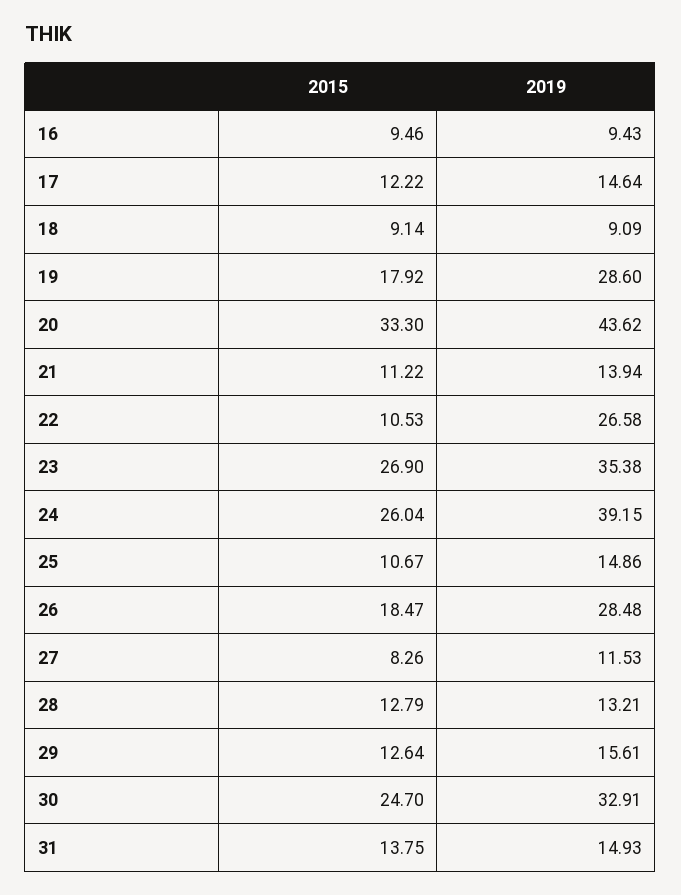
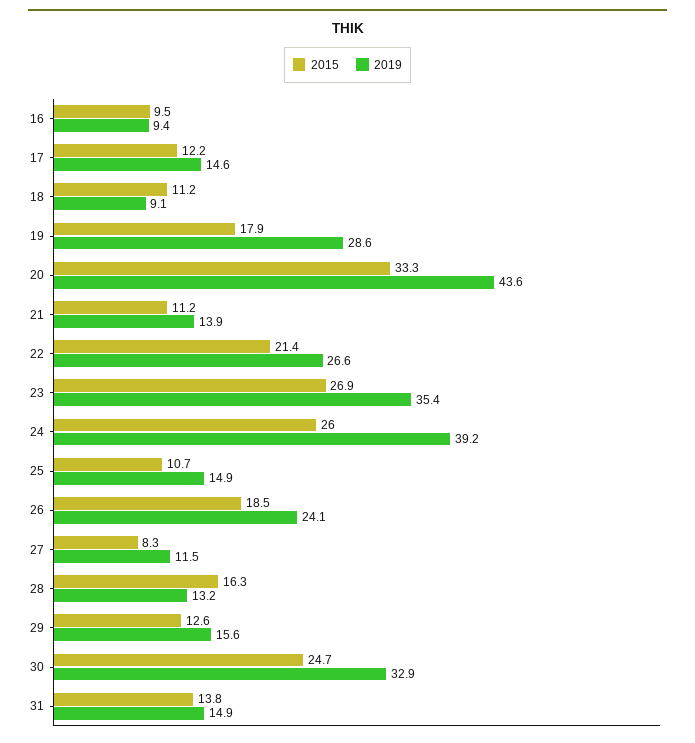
  {
    "2015": {
      "16": 9.46,
      "17": 12.22,
-     "18": 9.14,
+     "18": 11.2,
      "19": 17.92,
      "20": 33.3,
      "21": 11.22,
-     "22": 10.53,
+     "22": 21.4,
      "23": 26.9,
      "24": 26.04,
      "25": 10.67,
      "26": 18.47,
      "27": 8.26,
-     "28": 12.79,
+     "28": 16.3,
      "29": 12.64,
      "30": 24.7,
      "31": 13.75
    },
    "2019": {
      "16": 9.43,
      "17": 14.64,
      "18": 9.09,
      "19": 28.6,
      "20": 43.62,
      "21": 13.94,
      "22": 26.58,
      "23": 35.38,
      "24": 39.15,
      "25": 14.86,
-     "26": 28.48,
+     "26": 24.1,
      "27": 11.53,
      "28": 13.21,
      "29": 15.61,
      "30": 32.91,
      "31": 14.93
    }
  }

